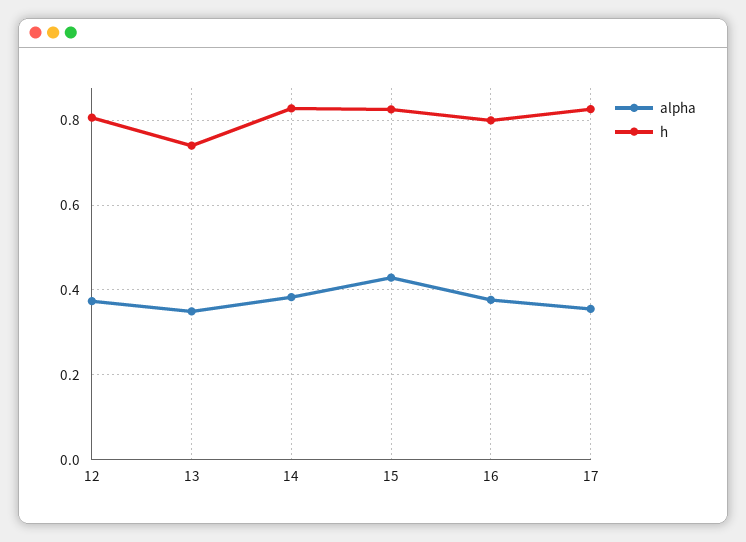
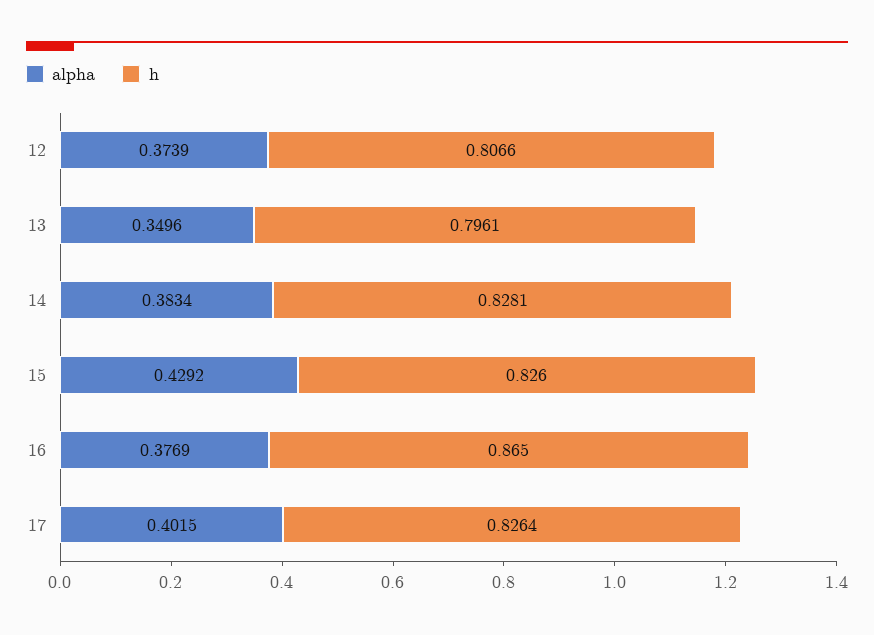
  {
    "alpha": {
      "12": 0.3739,
      "13": 0.3496,
      "14": 0.3834,
      "15": 0.4292,
      "16": 0.3769,
-     "17": 0.36
+     "17": 0.4015
    },
    "h": {
      "12": 0.8066,
-     "13": 0.74,
+     "13": 0.7961,
      "14": 0.8281,
      "15": 0.826,
-     "16": 0.8,
+     "16": 0.865,
      "17": 0.8264
    }
  }

